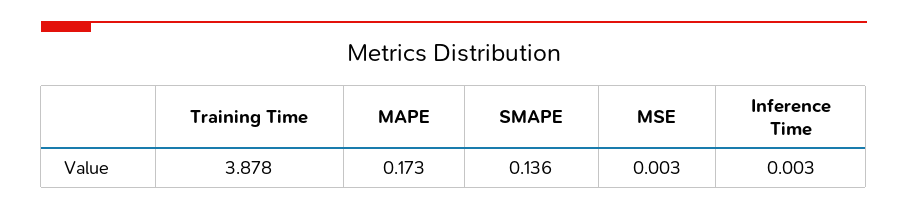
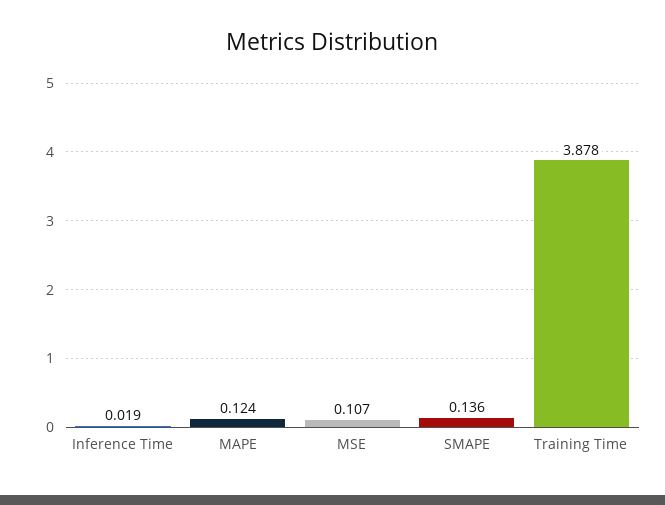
  {
    "Training Time": 3.878,
-   "MAPE": 0.173,
+   "MAPE": 0.124,
    "SMAPE": 0.136,
-   "MSE": 0.003,
+   "MSE": 0.107,
-   "Inference Time": 0.003
+   "Inference Time": 0.019
  }

